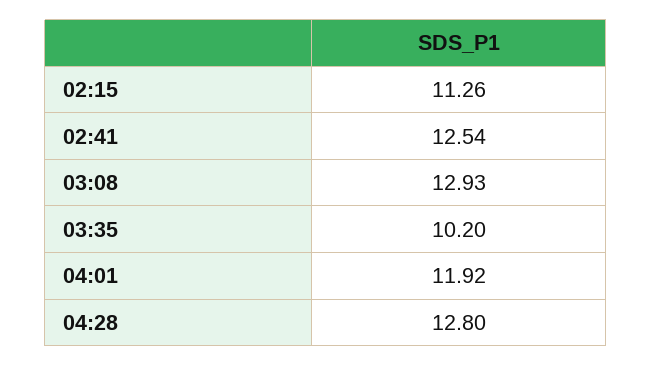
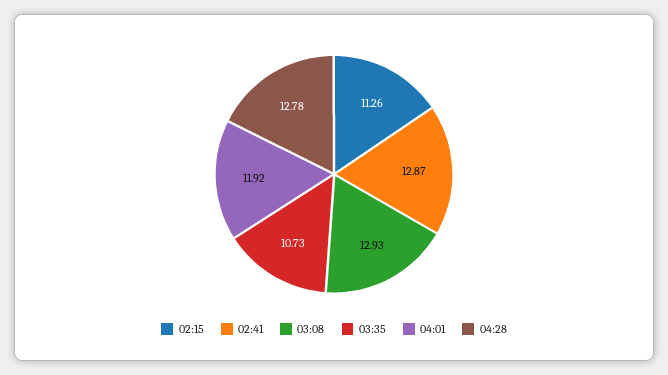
  {
    "02:15": 11.26,
-   "02:41": 12.54,
+   "02:41": 12.87,
    "03:08": 12.93,
-   "03:35": 10.2,
+   "03:35": 10.73,
    "04:01": 11.92,
-   "04:28": 12.8
+   "04:28": 12.78
  }

